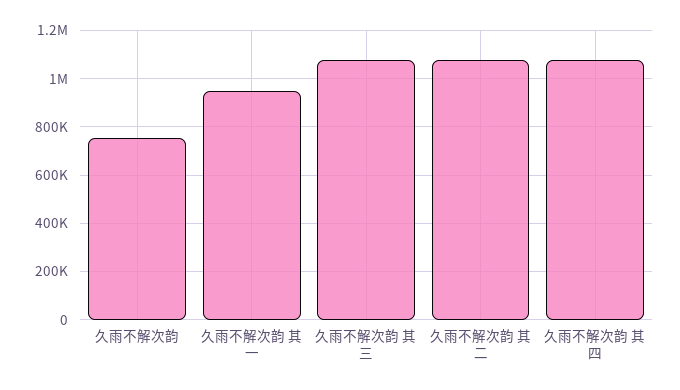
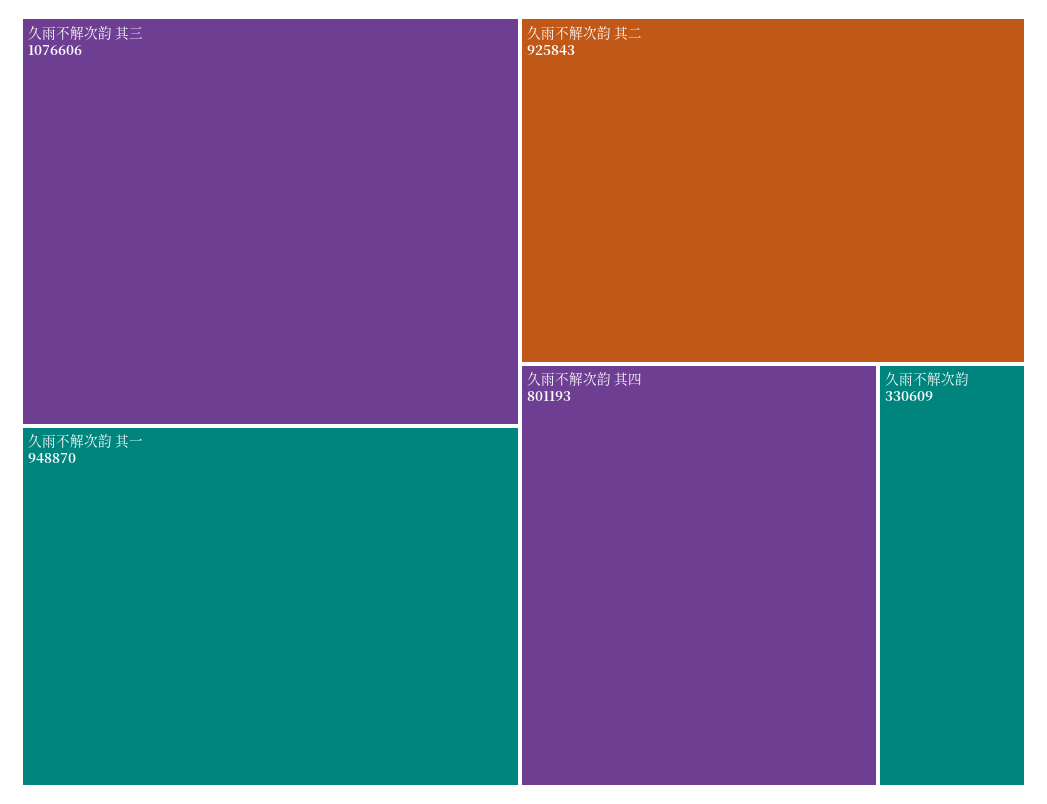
  {
-   "久雨不解次韵": 750000,
+   "久雨不解次韵": 330609,
    "久雨不解次韵 其一": 948870,
    "久雨不解次韵 其三": 1076606,
-   "久雨不解次韵 其二": 1075000,
+   "久雨不解次韵 其二": 925843,
-   "久雨不解次韵 其四": 1075000
+   "久雨不解次韵 其四": 801193
  }

